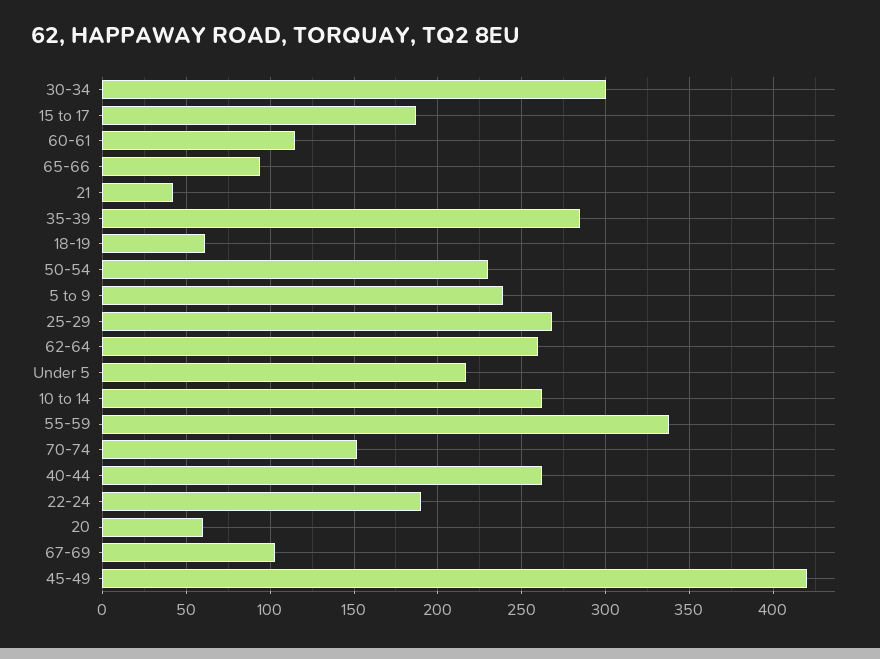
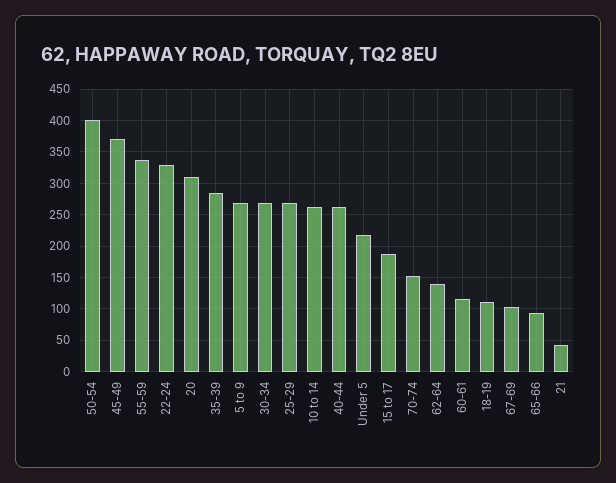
  {
-   "30-34": 300,
+   "30-34": 270,
    "15 to 17": 185,
    "60-61": 115,
    "65-66": 95,
    "21": 40,
    "35-39": 285,
-   "18-19": 60,
+   "18-19": 110,
-   "50-54": 230,
+   "50-54": 400,
-   "5 to 9": 240,
+   "5 to 9": 270,
    "25-29": 270,
-   "62-64": 260,
+   "62-64": 140,
    "Under 5": 215,
    "10 to 14": 260,
    "55-59": 340,
    "70-74": 150,
    "40-44": 260,
-   "22-24": 190,
+   "22-24": 330,
-   "20": 60,
+   "20": 310,
    "67-69": 105,
-   "45-49": 420
+   "45-49": 370
  }

